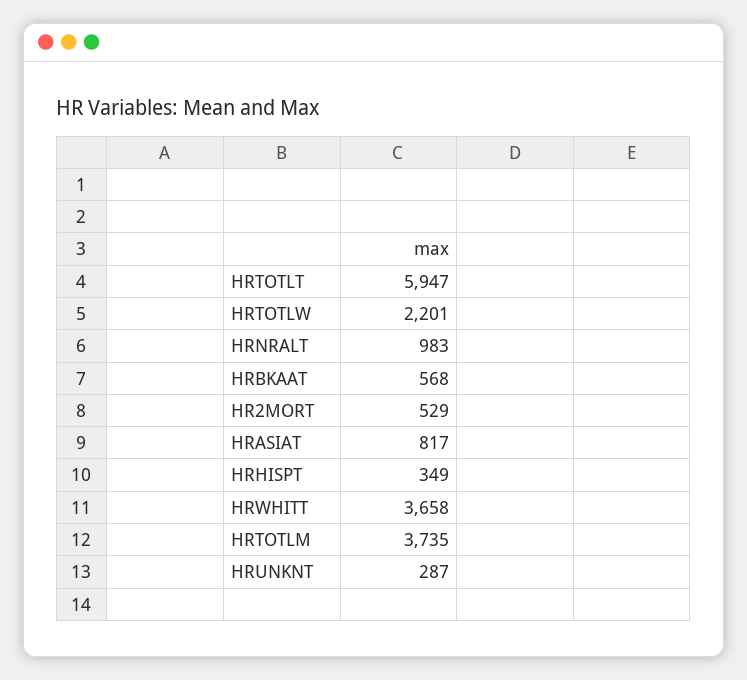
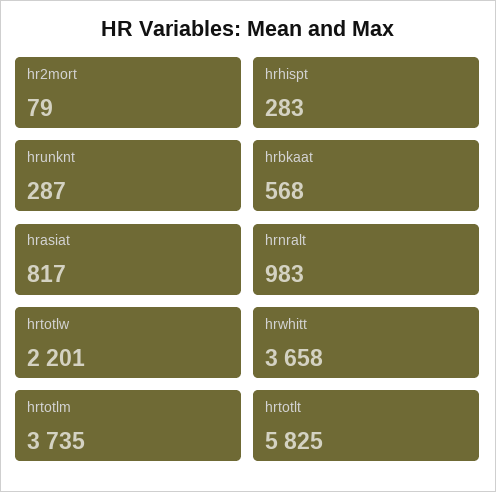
  {
-   "HRTOTLT": 5947,
+   "HRTOTLT": 5825,
    "HRTOTLW": 2201,
    "HRNRALT": 983,
    "HRBKAAT": 568,
-   "HR2MORT": 529,
+   "HR2MORT": 79,
    "HRASIAT": 817,
-   "HRHISPT": 349,
+   "HRHISPT": 283,
    "HRWHITT": 3658,
    "HRTOTLM": 3735,
    "HRUNKNT": 287
  }

